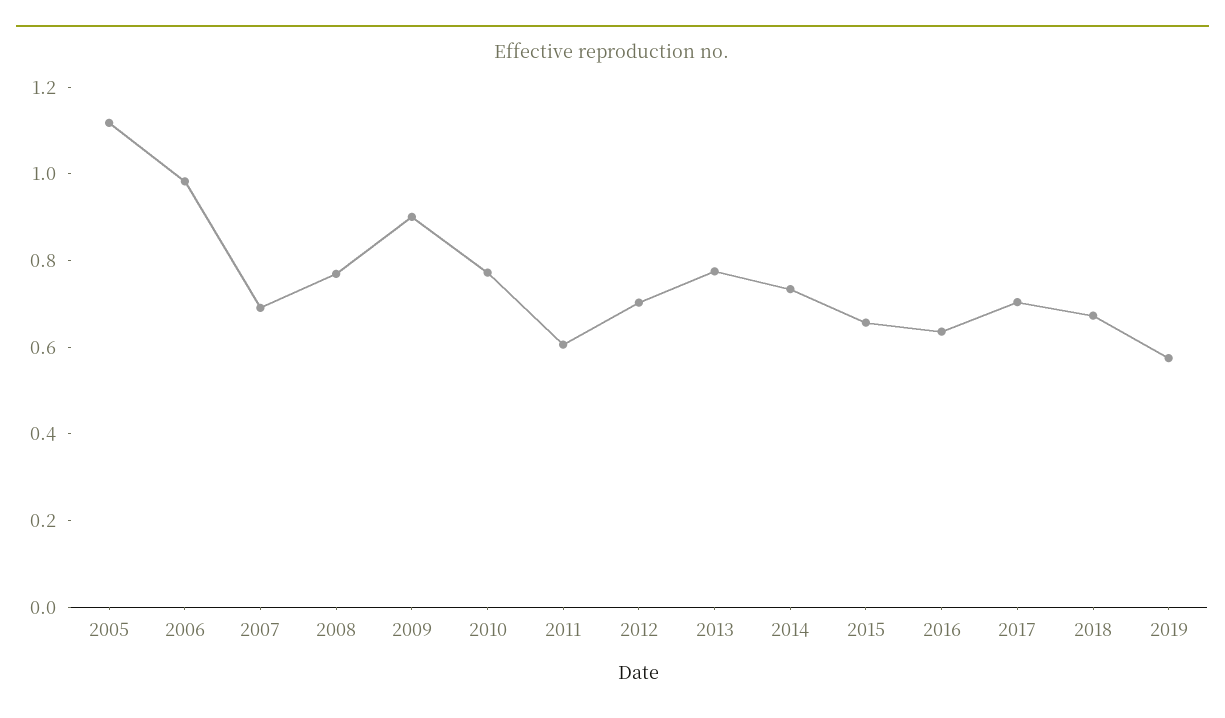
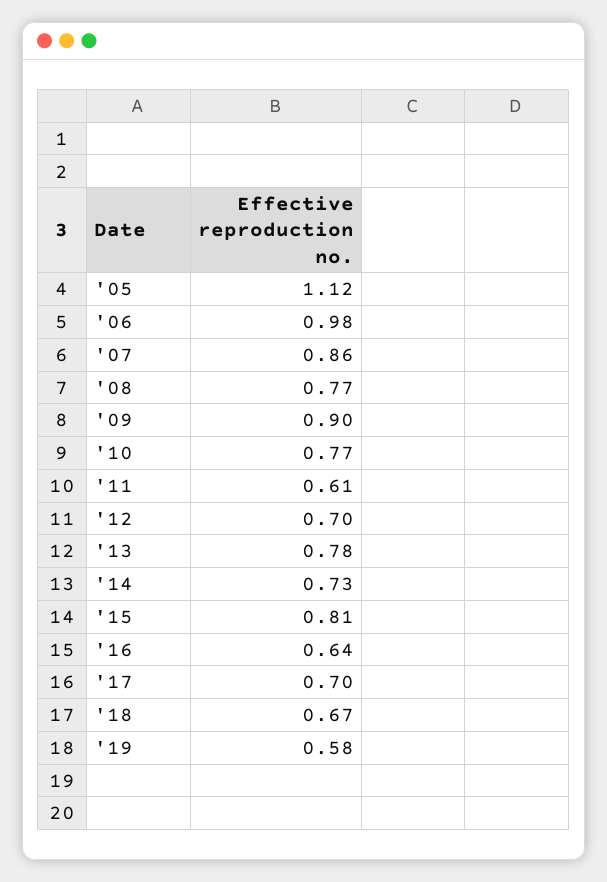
  {
    "2005": 1.12,
    "2006": 0.98,
-   "2007": 0.7,
+   "2007": 0.86,
    "2008": 0.77,
    "2009": 0.9,
    "2010": 0.77,
    "2011": 0.61,
    "2012": 0.7,
    "2013": 0.78,
    "2014": 0.73,
-   "2015": 0.65,
+   "2015": 0.81,
    "2016": 0.64,
    "2017": 0.7,
    "2018": 0.67,
    "2019": 0.58
  }

